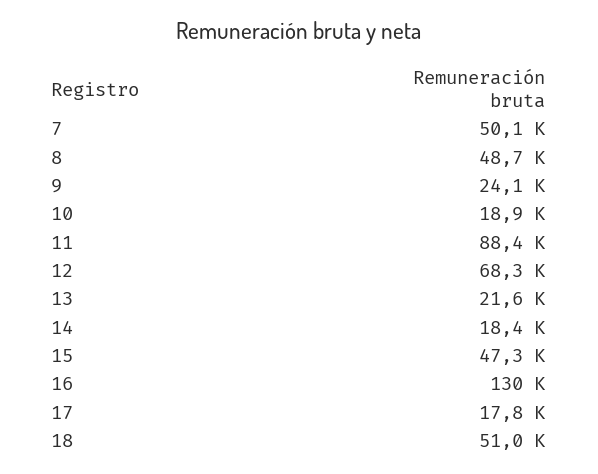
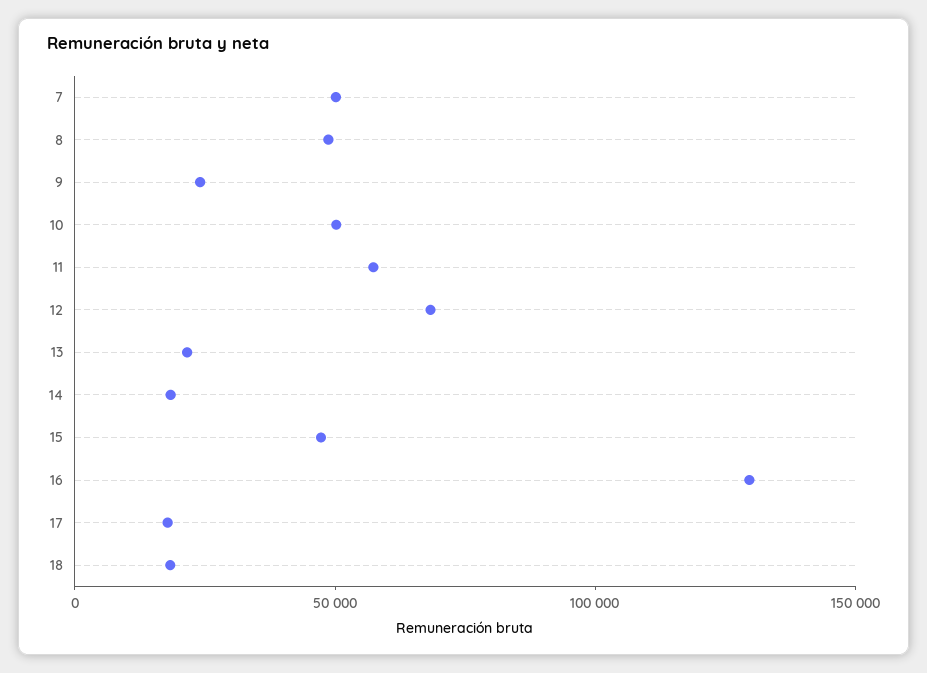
  {
    "7": 50100,
    "8": 48700,
    "9": 24100,
-   "10": 18900,
+   "10": 50000,
-   "11": 88400,
+   "11": 60000,
    "12": 68300,
    "13": 21600,
    "14": 18400,
    "15": 47300,
    "16": 130000,
    "17": 17800,
-   "18": 51000
+   "18": 20000
  }

